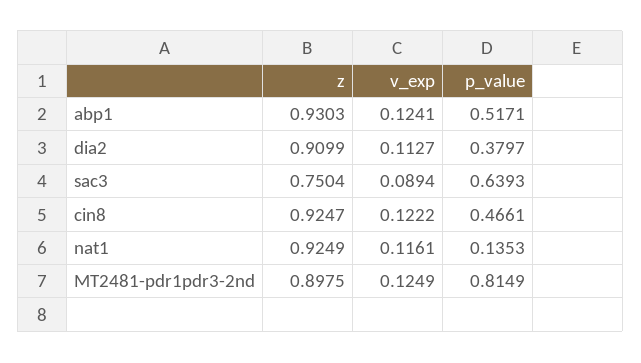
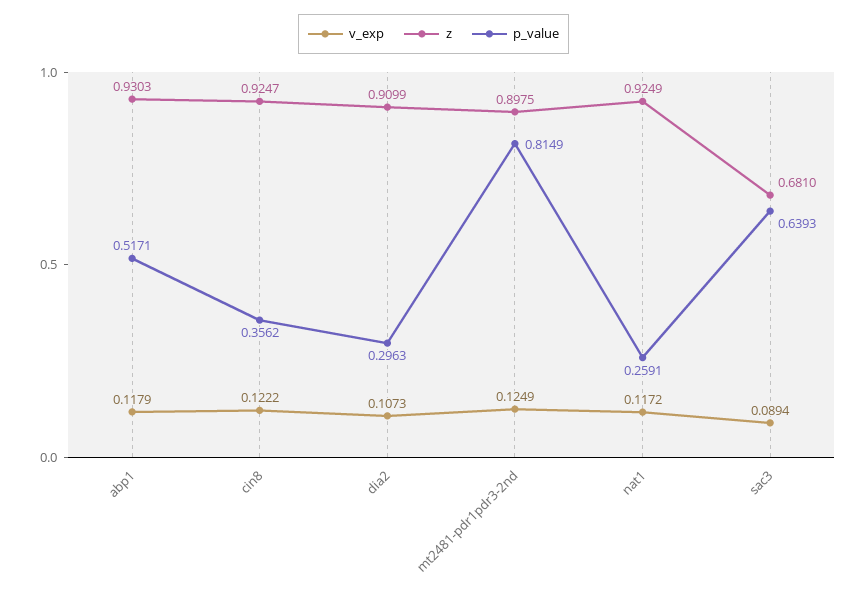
  {
    "z": {
      "abp1": 0.9303,
      "dia2": 0.9099,
-     "sac3": 0.7504,
+     "sac3": 0.681,
      "cin8": 0.9247,
      "nat1": 0.9249,
      "MT2481-pdr1pdr3-2nd": 0.8975
    },
    "v_exp": {
-     "abp1": 0.1241,
+     "abp1": 0.1179,
-     "dia2": 0.1127,
+     "dia2": 0.1073,
      "sac3": 0.0894,
      "cin8": 0.1222,
-     "nat1": 0.1161,
+     "nat1": 0.1172,
      "MT2481-pdr1pdr3-2nd": 0.1249
    },
    "p_value": {
      "abp1": 0.5171,
-     "dia2": 0.3797,
+     "dia2": 0.2963,
      "sac3": 0.6393,
-     "cin8": 0.4661,
+     "cin8": 0.3562,
-     "nat1": 0.1353,
+     "nat1": 0.2591,
      "MT2481-pdr1pdr3-2nd": 0.8149
    }
  }

